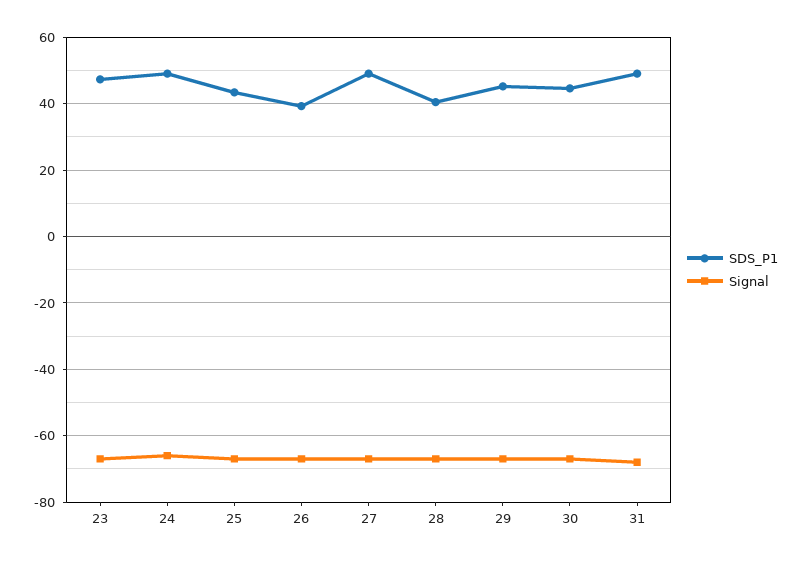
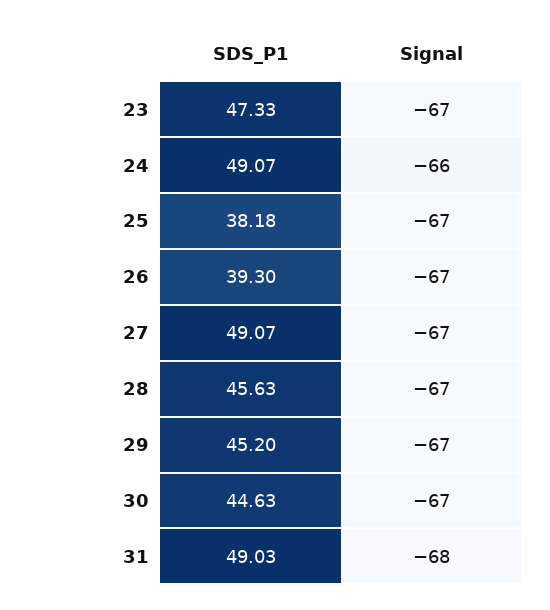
  {
    "SDS_P1": {
      "23": 47.33,
      "24": 49.07,
-     "25": 44,
+     "25": 38.18,
      "26": 39.3,
      "27": 49.07,
-     "28": 40,
+     "28": 45.63,
      "29": 45.2,
      "30": 44.63,
      "31": 49.03
    },
    "Signal": {
      "23": -67,
      "24": -66,
      "25": -67,
      "26": -67,
      "27": -67,
      "28": -67,
      "29": -67,
      "30": -67,
      "31": -68
    }
  }

